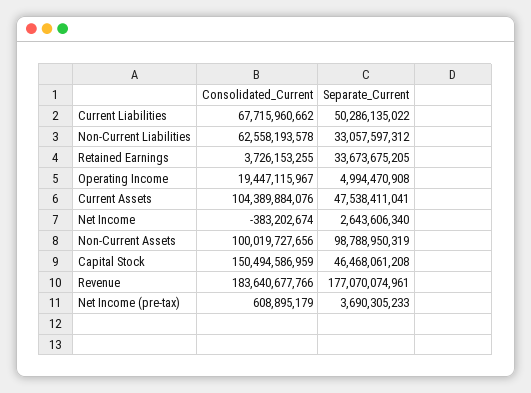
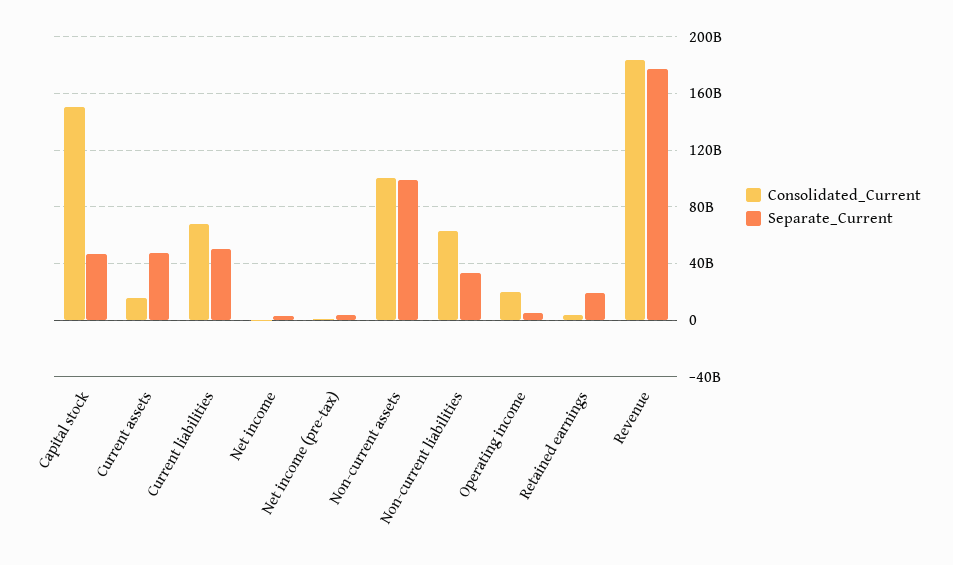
  {
    "Consolidated_Current": {
      "Current Liabilities": 67715960662,
      "Non-Current Liabilities": 62558193578,
      "Retained Earnings": 3726153255,
      "Operating Income": 19447115967,
-     "Current Assets": 104389884076,
+     "Current Assets": 15000000000,
      "Net Income": -383202674,
      "Non-Current Assets": 100019727656,
      "Capital Stock": 150494586959,
      "Revenue": 183640677766,
      "Net Income (pre-tax)": 608895179
    },
    "Separate_Current": {
      "Current Liabilities": 50286135022,
      "Non-Current Liabilities": 33057597312,
-     "Retained Earnings": 33673675205,
+     "Retained Earnings": 20000000000,
      "Operating Income": 4994470908,
      "Current Assets": 47538411041,
      "Net Income": 2643606340,
      "Non-Current Assets": 98788950319,
      "Capital Stock": 46468061208,
      "Revenue": 177070074961,
      "Net Income (pre-tax)": 3690305233
    }
  }

